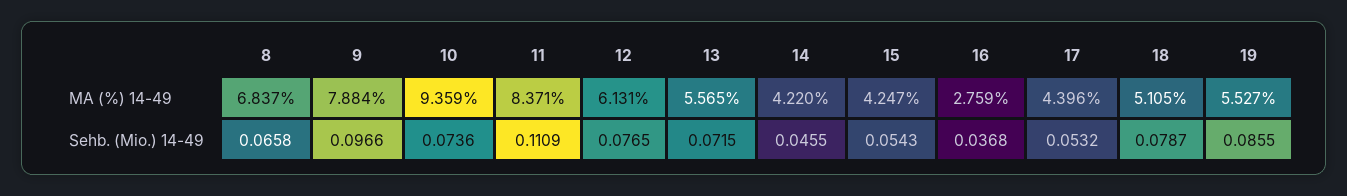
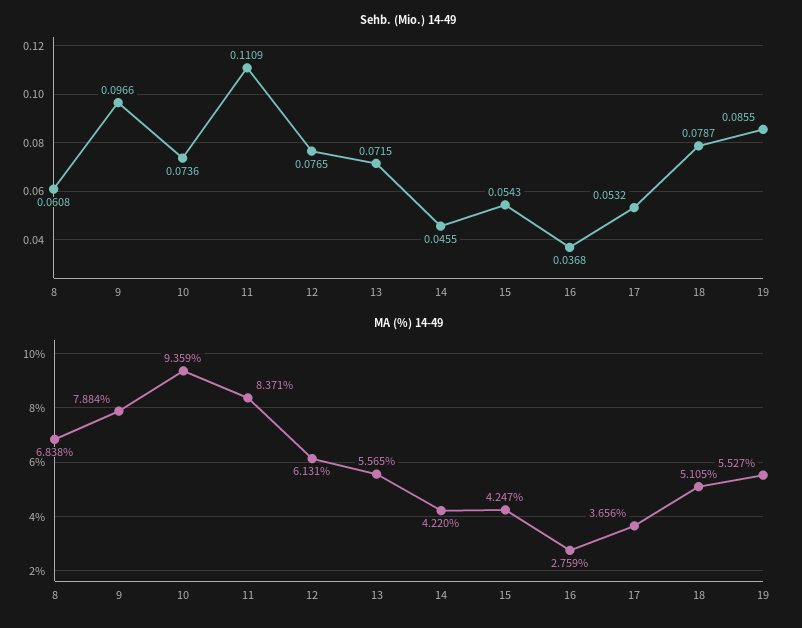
  {
    "MA (%) 14-49": {
-     "8": 6.837,
+     "8": 6.838,
      "9": 7.884,
      "10": 9.359,
      "11": 8.371,
      "12": 6.131,
      "13": 5.565,
      "14": 4.22,
      "15": 4.247,
      "16": 2.759,
-     "17": 4.396,
+     "17": 3.656,
      "18": 5.105,
      "19": 5.527
    },
    "Sehb. (Mio.) 14-49": {
-     "8": 0.0658,
+     "8": 0.0608,
      "9": 0.0966,
      "10": 0.0736,
      "11": 0.1109,
      "12": 0.0765,
      "13": 0.0715,
      "14": 0.0455,
      "15": 0.0543,
      "16": 0.0368,
      "17": 0.0532,
      "18": 0.0787,
      "19": 0.0855
    }
  }

